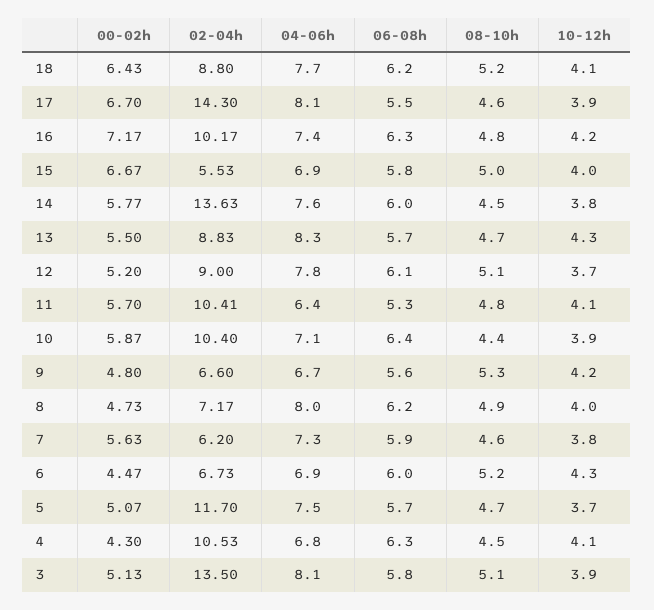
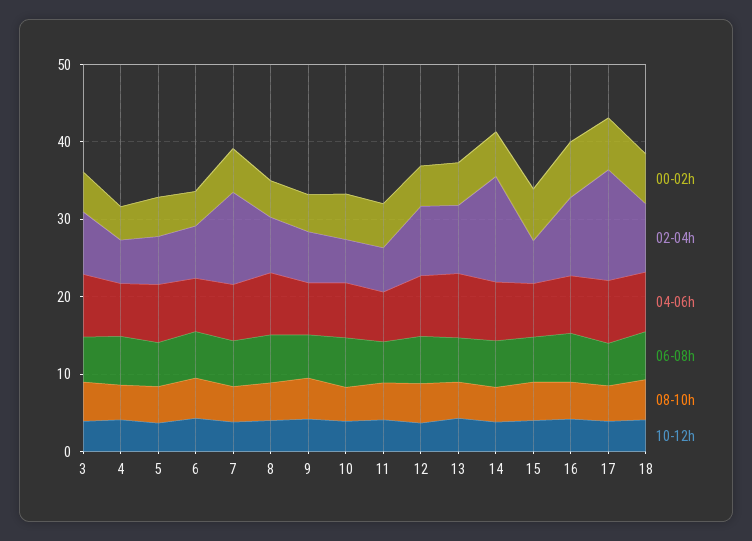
  {
    "00-02h": {
      "18": 6.43,
      "17": 6.7,
      "16": 7.17,
      "15": 6.67,
      "14": 5.77,
      "13": 5.5,
      "12": 5.2,
      "11": 5.7,
      "10": 5.87,
      "9": 4.8,
      "8": 4.73,
      "7": 5.63,
      "6": 4.47,
      "5": 5.07,
      "4": 4.3,
      "3": 5.13
    },
    "02-04h": {
      "18": 8.8,
      "17": 14.3,
      "16": 10.17,
      "15": 5.53,
      "14": 13.63,
      "13": 8.83,
      "12": 9,
-     "11": 10.41,
+     "11": 6,
-     "10": 10.4,
+     "10": 6,
      "9": 6.6,
      "8": 7.17,
-     "7": 6.2,
+     "7": 12,
      "6": 6.73,
-     "5": 11.7,
+     "5": 6,
-     "4": 10.53,
+     "4": 6,
-     "3": 13.5
+     "3": 8
    },
    "04-06h": {
      "18": 7.7,
      "17": 8.1,
      "16": 7.4,
      "15": 6.9,
      "14": 7.6,
      "13": 8.3,
      "12": 7.8,
      "11": 6.4,
      "10": 7.1,
      "9": 6.7,
      "8": 8,
      "7": 7.3,
      "6": 6.9,
      "5": 7.5,
      "4": 6.8,
      "3": 8.1
    },
    "06-08h": {
      "18": 6.2,
      "17": 5.5,
      "16": 6.3,
      "15": 5.8,
      "14": 6,
      "13": 5.7,
      "12": 6.1,
      "11": 5.3,
      "10": 6.4,
      "9": 5.6,
      "8": 6.2,
      "7": 5.9,
      "6": 6,
      "5": 5.7,
      "4": 6.3,
      "3": 5.8
    },
    "08-10h": {
      "18": 5.2,
      "17": 4.6,
      "16": 4.8,
      "15": 5,
      "14": 4.5,
      "13": 4.7,
      "12": 5.1,
      "11": 4.8,
      "10": 4.4,
      "9": 5.3,
      "8": 4.9,
      "7": 4.6,
      "6": 5.2,
      "5": 4.7,
      "4": 4.5,
      "3": 5.1
    },
    "10-12h": {
      "18": 4.1,
      "17": 3.9,
      "16": 4.2,
      "15": 4,
      "14": 3.8,
      "13": 4.3,
      "12": 3.7,
      "11": 4.1,
      "10": 3.9,
      "9": 4.2,
      "8": 4,
      "7": 3.8,
      "6": 4.3,
      "5": 3.7,
      "4": 4.1,
      "3": 3.9
    }
  }

